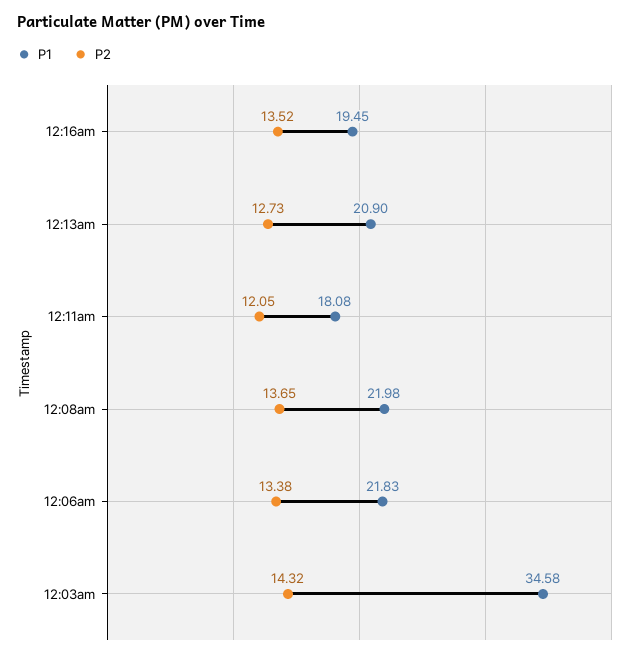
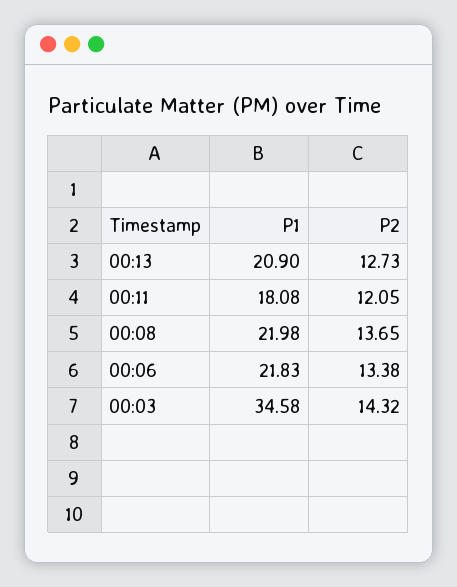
  {
    "P1": {
-     "12:16am": 19.45,
      "12:13am": 20.9,
      "12:11am": 18.08,
      "12:08am": 21.98,
      "12:06am": 21.83,
      "12:03am": 34.58
    },
    "P2": {
-     "12:16am": 13.52,
      "12:13am": 12.73,
      "12:11am": 12.05,
      "12:08am": 13.65,
      "12:06am": 13.38,
      "12:03am": 14.32
    }
  }

